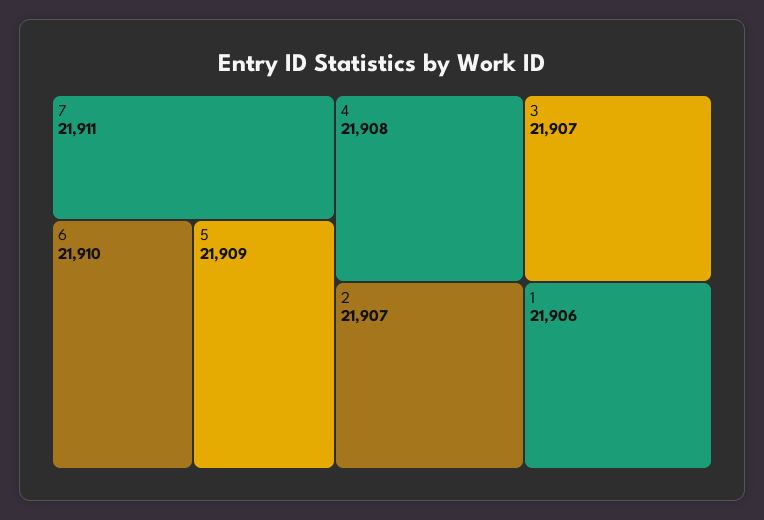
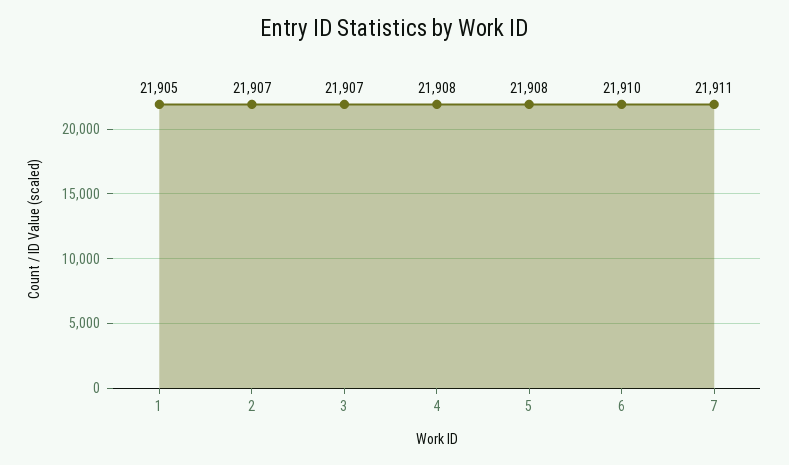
  {
    "7": 21911,
    "6": 21910,
-   "5": 21909,
+   "5": 21908,
    "4": 21908,
    "2": 21907,
    "3": 21907,
-   "1": 21906
+   "1": 21905
  }

